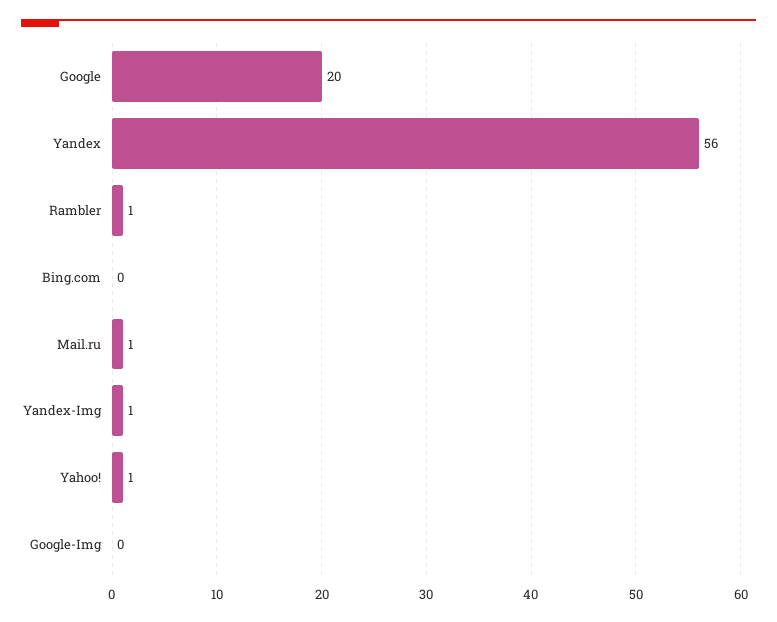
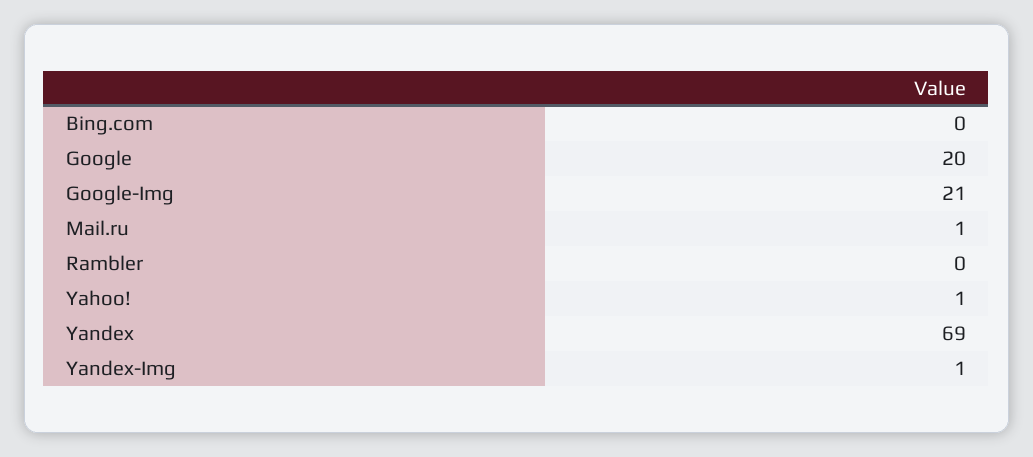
  {
    "Google": 20,
-   "Yandex": 56,
+   "Yandex": 69,
-   "Rambler": 1,
+   "Rambler": 0,
    "Bing.com": 0,
    "Mail.ru": 1,
    "Yandex-Img": 1,
    "Yahoo!": 1,
-   "Google-Img": 0
+   "Google-Img": 21
  }

